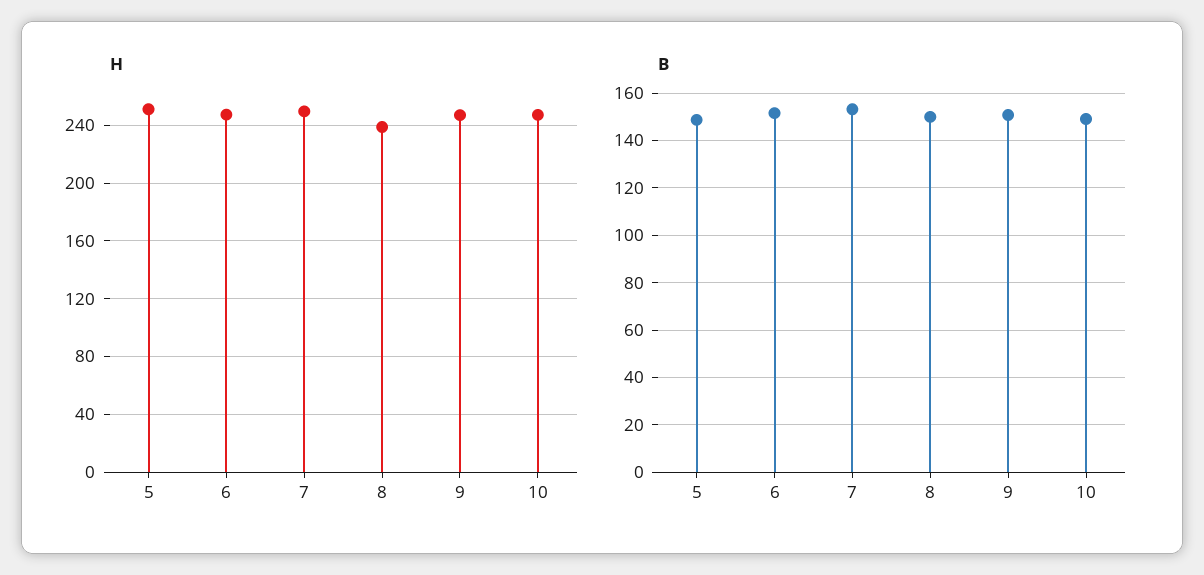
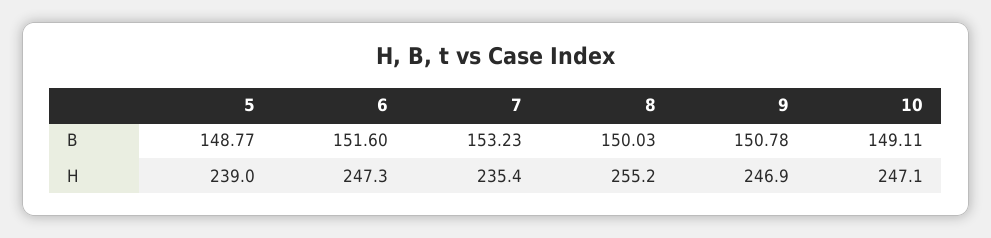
  {
    "H": {
-     "5": 250,
+     "5": 239,
      "6": 247.3,
-     "7": 250,
+     "7": 235.4,
-     "8": 240,
+     "8": 255.2,
      "9": 246.9,
      "10": 247.1
    },
    "B": {
      "5": 148.77,
      "6": 151.6,
      "7": 153.23,
      "8": 150.03,
      "9": 150.78,
      "10": 149.11
    }
  }

